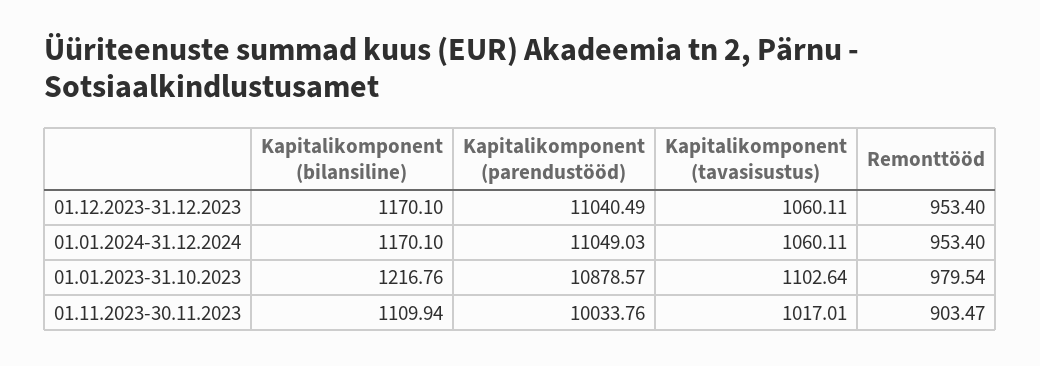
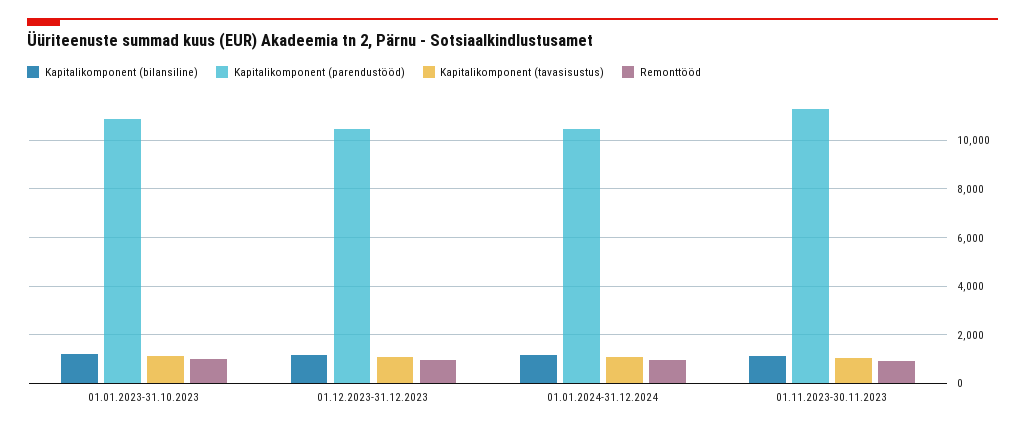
  {
    "Kapitalikomponent (bilansiline)": {
      "01.12.2023-31.12.2023": 1170.1,
      "01.01.2024-31.12.2024": 1170.1,
      "01.01.2023-31.10.2023": 1216.76,
      "01.11.2023-30.11.2023": 1109.94
    },
    "Kapitalikomponent (parendustööd)": {
-     "01.12.2023-31.12.2023": 11040.49,
+     "01.12.2023-31.12.2023": 10500,
-     "01.01.2024-31.12.2024": 11049.03,
+     "01.01.2024-31.12.2024": 10500,
      "01.01.2023-31.10.2023": 10878.57,
-     "01.11.2023-30.11.2023": 10033.76
+     "01.11.2023-30.11.2023": 11250
    },
    "Kapitalikomponent (tavasisustus)": {
      "01.12.2023-31.12.2023": 1060.11,
      "01.01.2024-31.12.2024": 1060.11,
      "01.01.2023-31.10.2023": 1102.64,
      "01.11.2023-30.11.2023": 1017.01
    },
    "Remonttööd": {
      "01.12.2023-31.12.2023": 953.4,
      "01.01.2024-31.12.2024": 953.4,
      "01.01.2023-31.10.2023": 979.54,
      "01.11.2023-30.11.2023": 903.47
    }
  }

